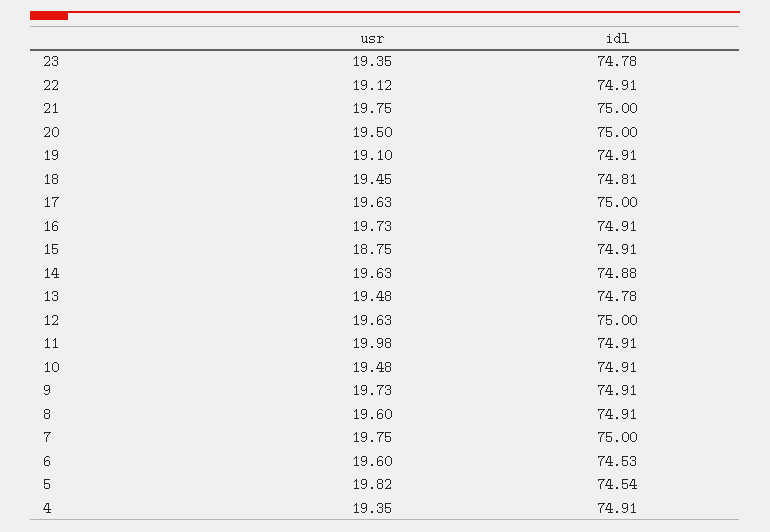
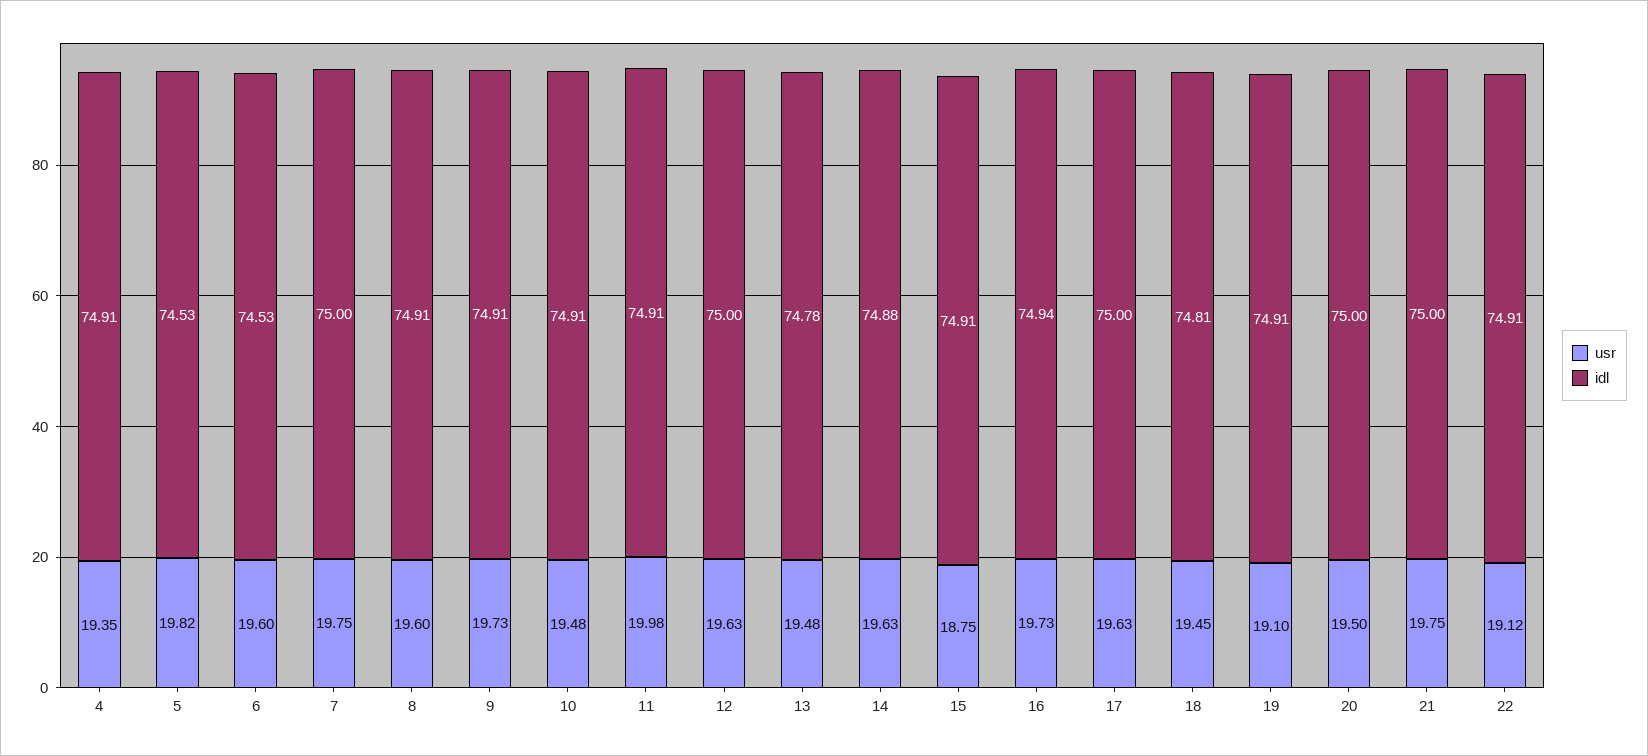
  {
    "usr": {
-     "23": 19.35,
      "22": 19.12,
      "21": 19.75,
      "20": 19.5,
      "19": 19.1,
      "18": 19.45,
      "17": 19.63,
      "16": 19.73,
      "15": 18.75,
      "14": 19.63,
      "13": 19.48,
      "12": 19.63,
      "11": 19.98,
      "10": 19.48,
      "9": 19.73,
      "8": 19.6,
      "7": 19.75,
      "6": 19.6,
      "5": 19.82,
      "4": 19.35
    },
    "idl": {
-     "23": 74.78,
      "22": 74.91,
      "21": 75,
      "20": 75,
      "19": 74.91,
      "18": 74.81,
      "17": 75,
-     "16": 74.91,
+     "16": 74.94,
      "15": 74.91,
      "14": 74.88,
      "13": 74.78,
      "12": 75,
      "11": 74.91,
      "10": 74.91,
      "9": 74.91,
      "8": 74.91,
      "7": 75,
      "6": 74.53,
-     "5": 74.54,
+     "5": 74.53,
      "4": 74.91
    }
  }

